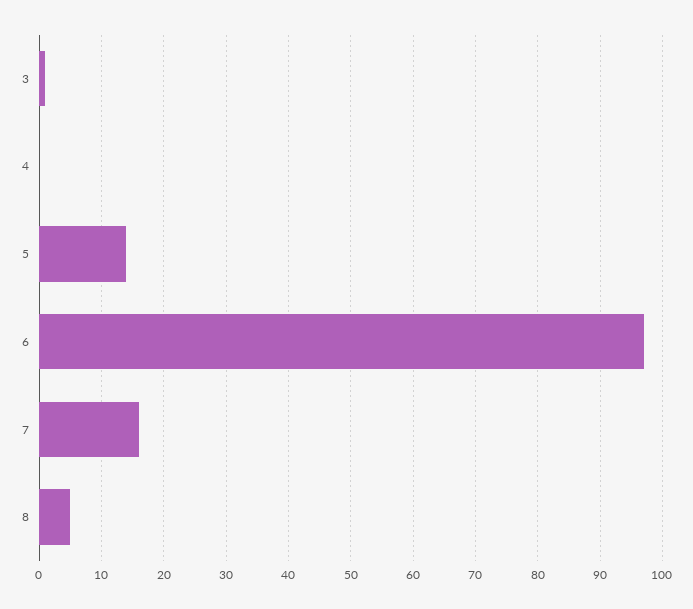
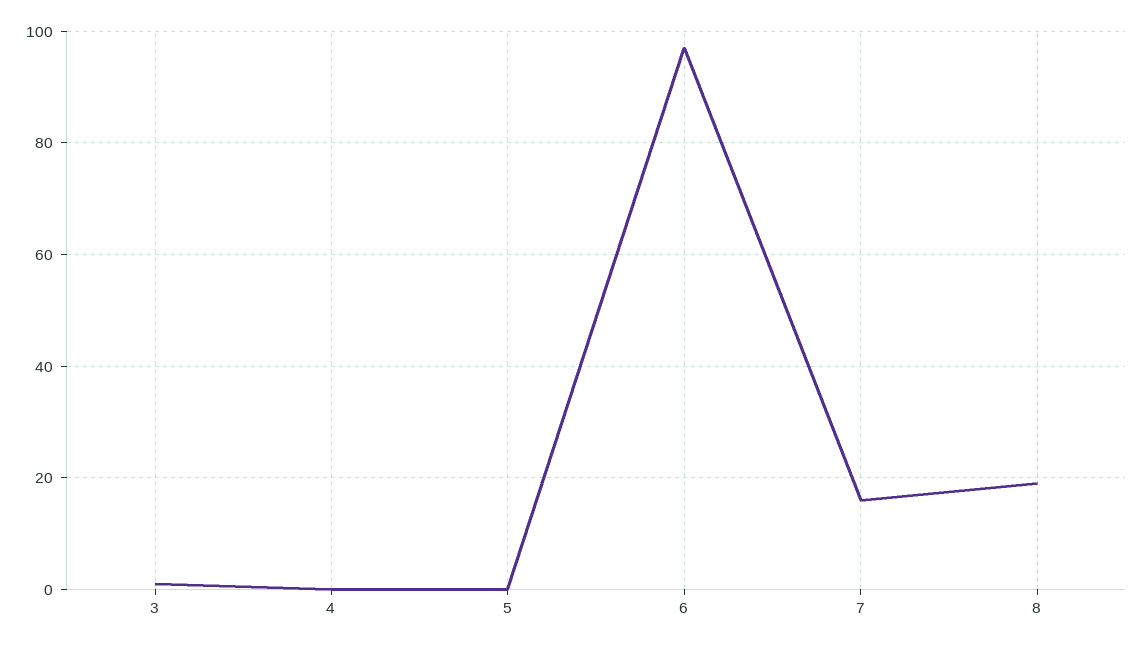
  {
    "3": 1,
    "4": 0,
-   "5": 14,
+   "5": 0,
    "6": 97,
    "7": 16,
-   "8": 5
+   "8": 20
  }

